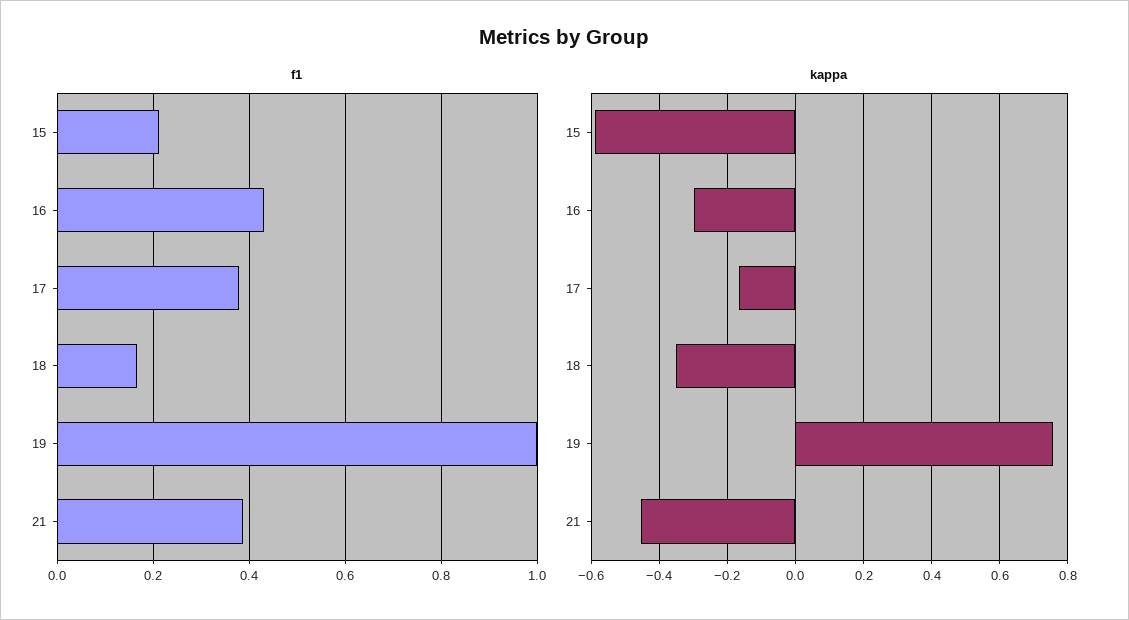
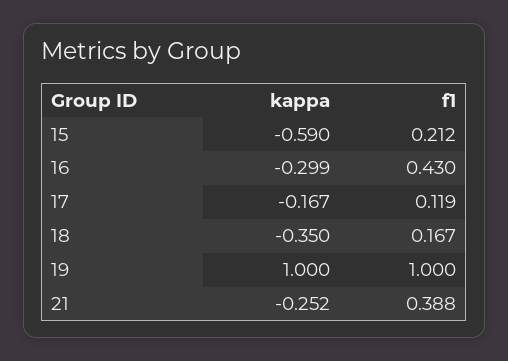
  {
    "f1": {
      "15": 0.212,
      "16": 0.43,
-     "17": 0.38,
+     "17": 0.119,
      "18": 0.167,
      "19": 1,
      "21": 0.388
    },
    "kappa": {
      "15": -0.59,
      "16": -0.299,
      "17": -0.167,
      "18": -0.35,
-     "19": 0.76,
+     "19": 1,
-     "21": -0.46
+     "21": -0.252
    }
  }

